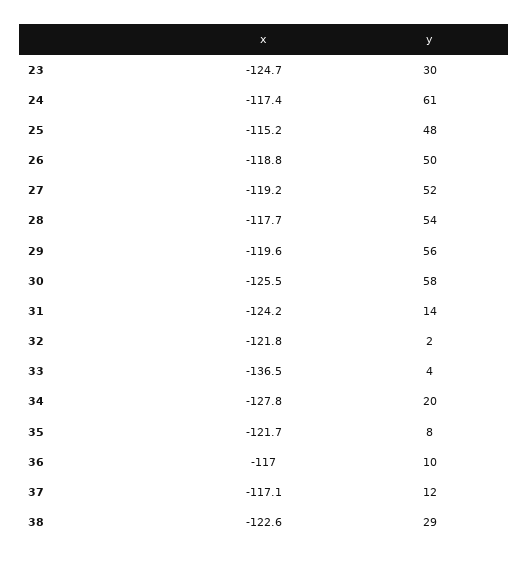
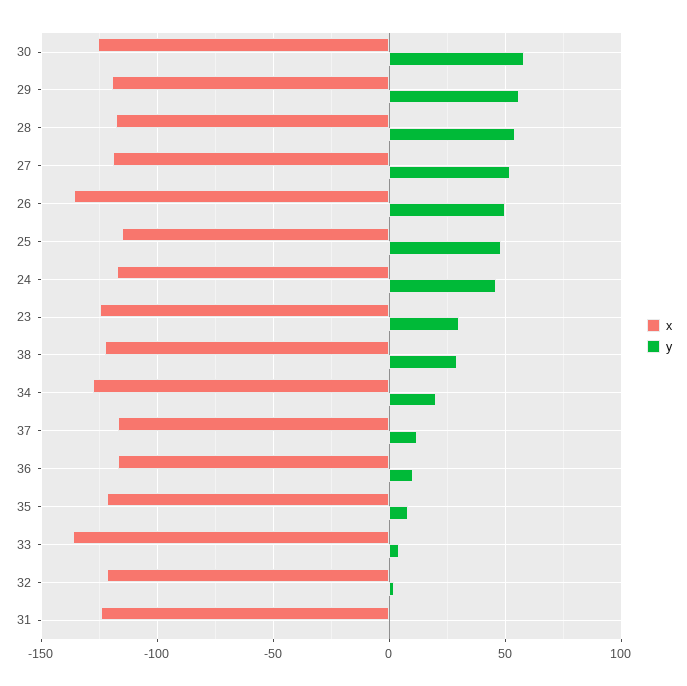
  {
    "x": {
      "23": -124.7,
      "24": -117.4,
      "25": -115.2,
-     "26": -118.8,
+     "26": -135,
      "27": -119.2,
      "28": -117.7,
      "29": -119.6,
      "30": -125.5,
      "31": -124.2,
      "32": -121.8,
      "33": -136.5,
      "34": -127.8,
      "35": -121.7,
      "36": -117,
      "37": -117.1,
      "38": -122.6
    },
    "y": {
      "23": 30,
-     "24": 61,
+     "24": 45,
      "25": 48,
      "26": 50,
      "27": 52,
      "28": 54,
      "29": 56,
      "30": 58,
-     "31": 14,
+     "31": 0,
      "32": 2,
      "33": 4,
      "34": 20,
      "35": 8,
      "36": 10,
      "37": 12,
      "38": 29
    }
  }

